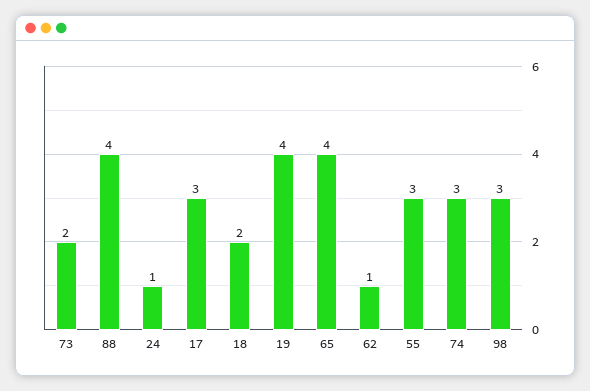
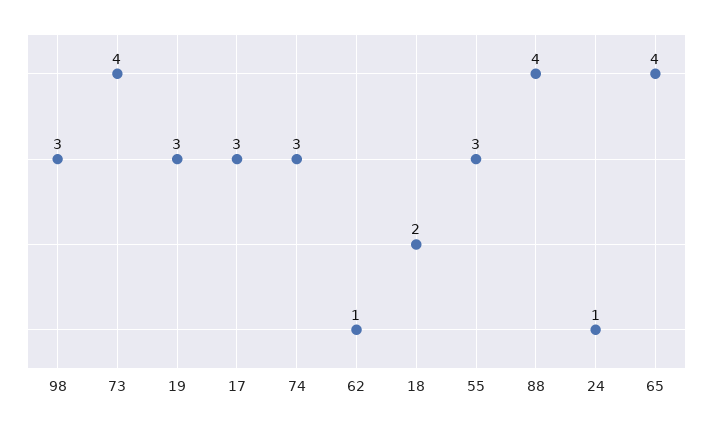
  {
-   "73": 2,
+   "73": 4,
    "88": 4,
    "24": 1,
    "17": 3,
    "18": 2,
-   "19": 4,
+   "19": 3,
    "65": 4,
    "62": 1,
    "55": 3,
    "74": 3,
    "98": 3
  }

